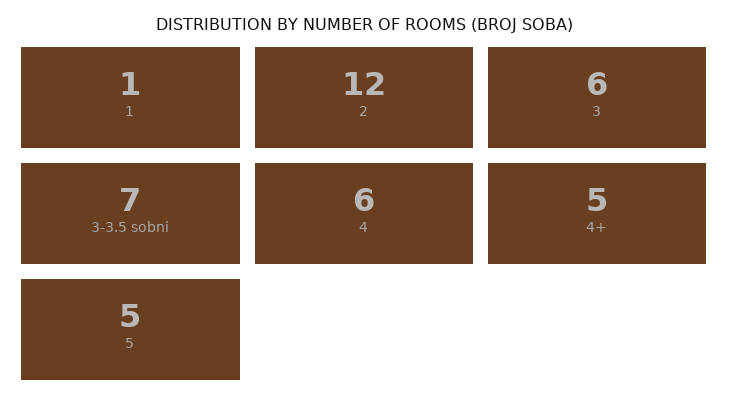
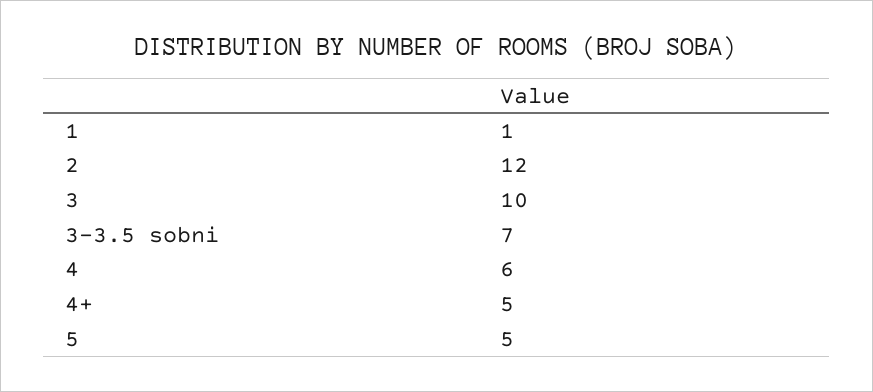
  {
    "1": 1,
    "2": 12,
-   "3": 6,
+   "3": 10,
    "3-3.5 sobni": 7,
    "4": 6,
    "4+": 5,
    "5": 5
  }

